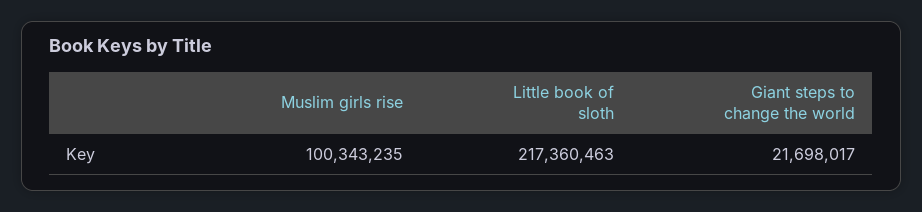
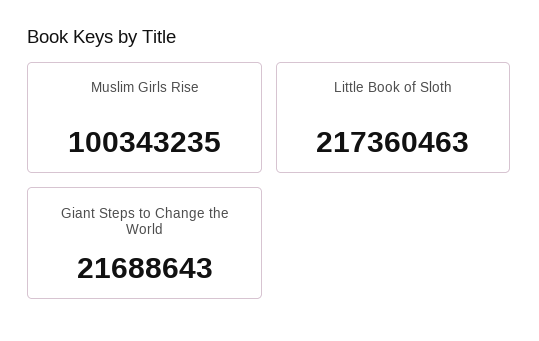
  {
    "Muslim girls rise": 100343235,
    "Little book of sloth": 217360463,
-   "Giant steps to change the world": 21698017
+   "Giant steps to change the world": 21688643
  }

